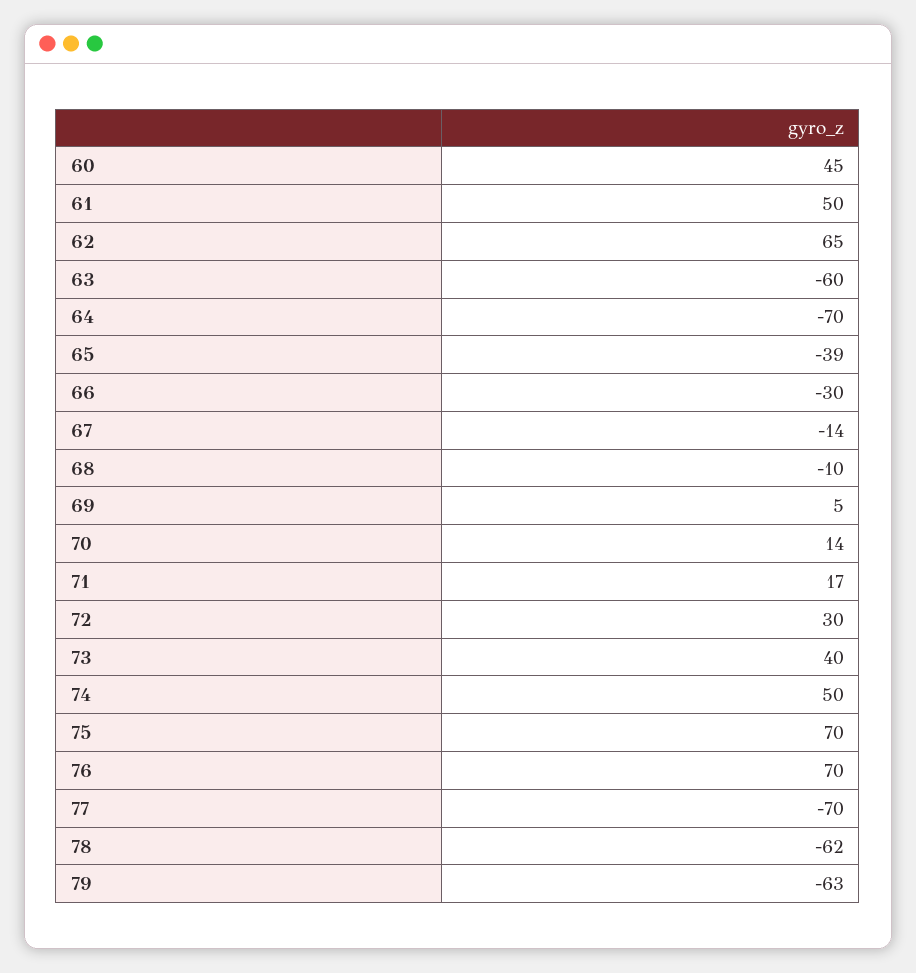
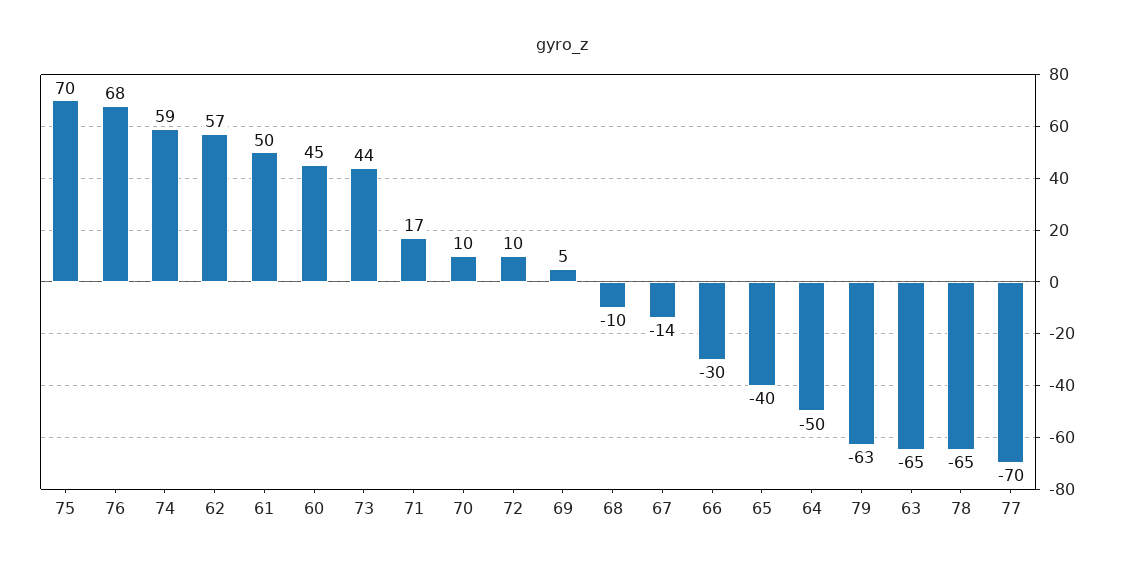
  {
    "60": 45,
    "61": 50,
-   "62": 65,
+   "62": 57,
-   "63": -60,
+   "63": -65,
-   "64": -70,
+   "64": -50,
-   "65": -39,
+   "65": -40,
    "66": -30,
    "67": -14,
    "68": -10,
    "69": 5,
-   "70": 14,
+   "70": 10,
    "71": 17,
-   "72": 30,
+   "72": 10,
-   "73": 40,
+   "73": 44,
-   "74": 50,
+   "74": 59,
    "75": 70,
-   "76": 70,
+   "76": 68,
    "77": -70,
-   "78": -62,
+   "78": -65,
    "79": -63
  }

